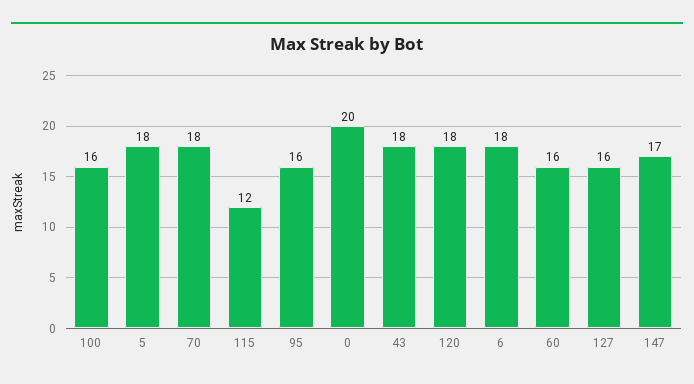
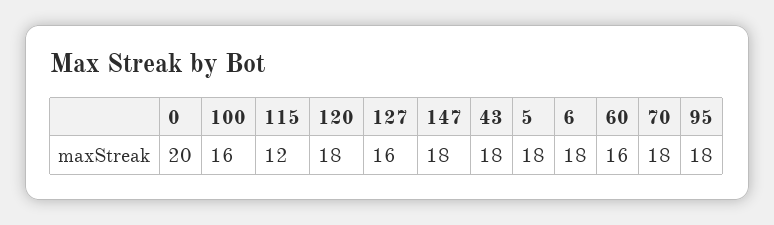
  {
    "100": 16,
    "5": 18,
    "70": 18,
    "115": 12,
-   "95": 16,
+   "95": 18,
    "0": 20,
    "43": 18,
    "120": 18,
    "6": 18,
    "60": 16,
    "127": 16,
-   "147": 17
+   "147": 18
  }

